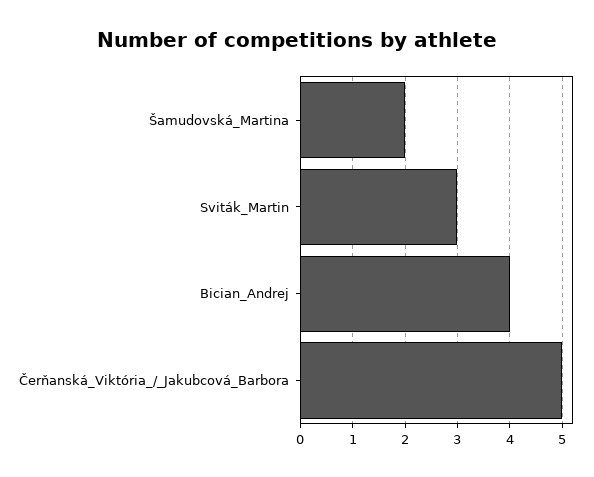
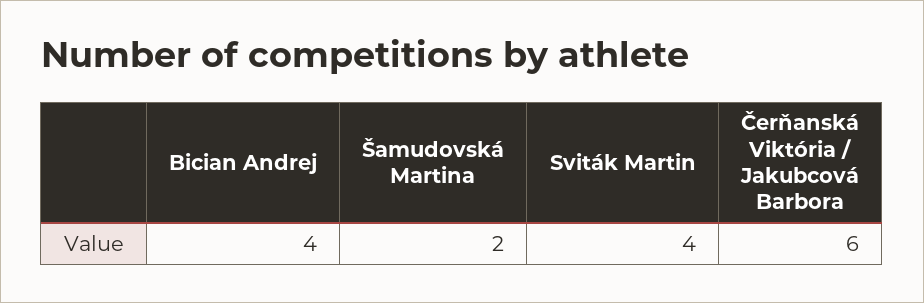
  {
    "Šamudovská_Martina": 2,
-   "Sviták_Martin": 3,
+   "Sviták_Martin": 4,
    "Bician_Andrej": 4,
-   "Čerňanská_Viktória_/_Jakubcová_Barbora": 5
+   "Čerňanská_Viktória_/_Jakubcová_Barbora": 6
  }

